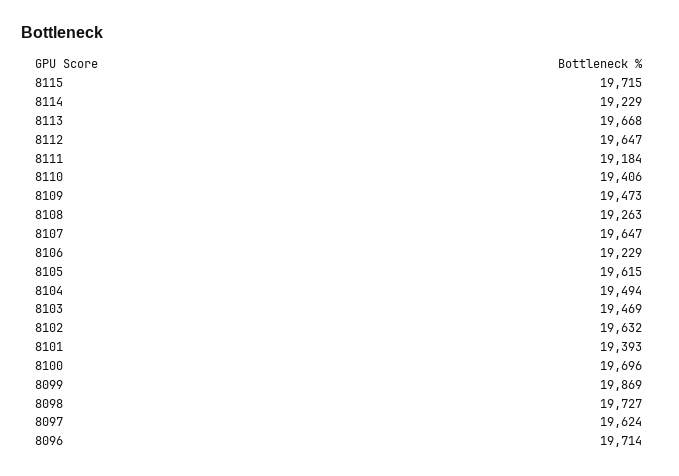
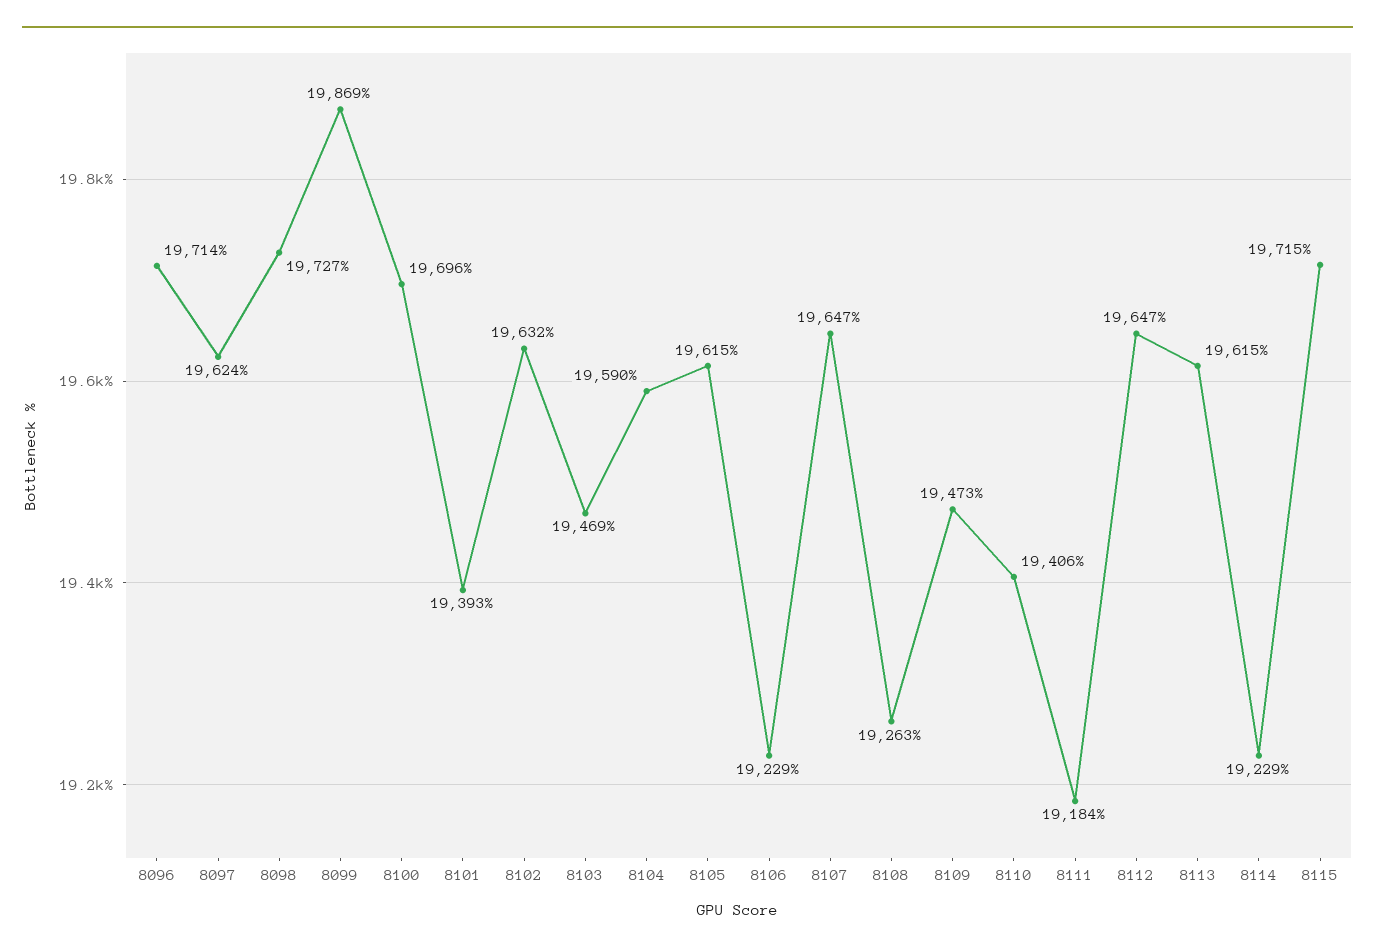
  {
    "8115": 19715,
    "8114": 19229,
-   "8113": 19668,
+   "8113": 19615,
    "8112": 19647,
    "8111": 19184,
    "8110": 19406,
    "8109": 19473,
    "8108": 19263,
    "8107": 19647,
    "8106": 19229,
    "8105": 19615,
-   "8104": 19494,
+   "8104": 19590,
    "8103": 19469,
    "8102": 19632,
    "8101": 19393,
    "8100": 19696,
    "8099": 19869,
    "8098": 19727,
    "8097": 19624,
    "8096": 19714
  }

